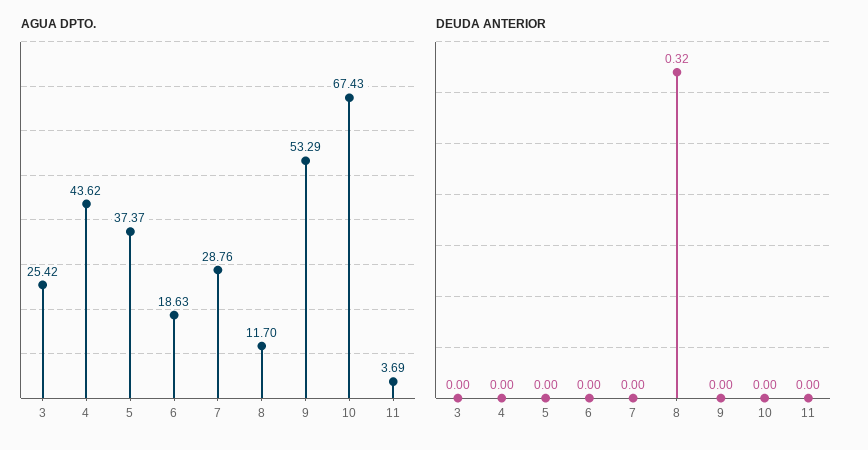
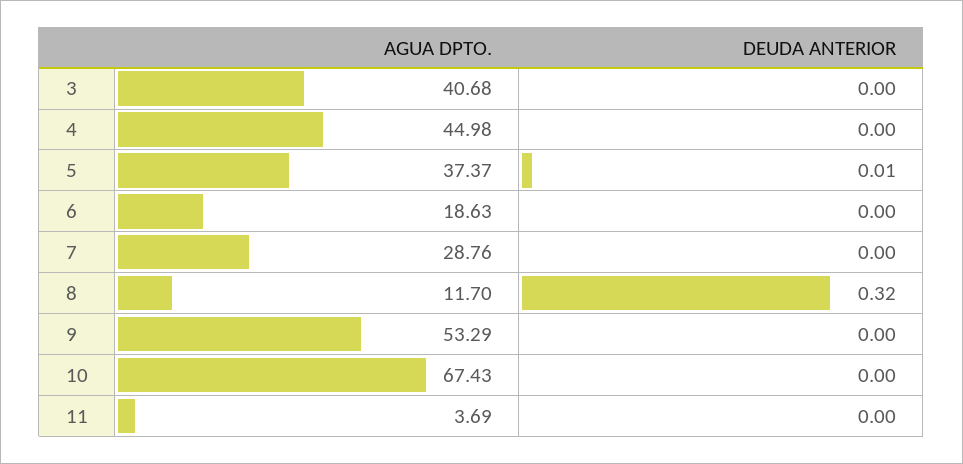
  {
    "AGUA DPTO.": {
-     "3": 25.42,
+     "3": 40.68,
-     "4": 43.62,
+     "4": 44.98,
      "5": 37.37,
      "6": 18.63,
      "7": 28.76,
      "8": 11.7,
      "9": 53.29,
      "10": 67.43,
      "11": 3.69
    },
    "DEUDA ANTERIOR": {
      "3": 0,
      "4": 0,
-     "5": 0,
+     "5": 0.01,
      "6": 0,
      "7": 0,
      "8": 0.32,
      "9": 0,
      "10": 0,
      "11": 0
    }
  }

